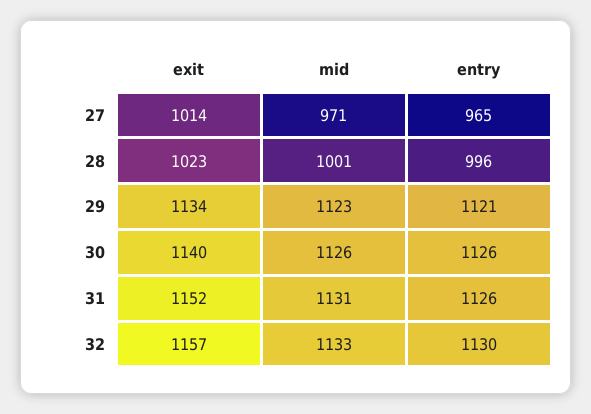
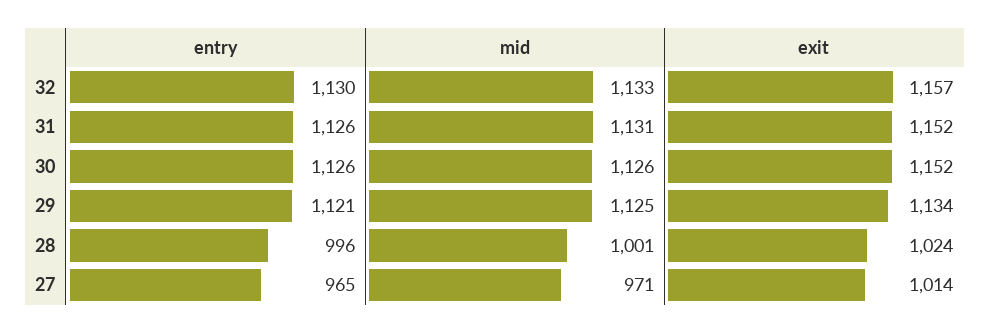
  {
    "exit": {
      "27": 1014,
-     "28": 1023,
+     "28": 1024,
      "29": 1134,
-     "30": 1140,
+     "30": 1152,
      "31": 1152,
      "32": 1157
    },
    "mid": {
      "27": 971,
      "28": 1001,
-     "29": 1123,
+     "29": 1125,
      "30": 1126,
      "31": 1131,
      "32": 1133
    },
    "entry": {
      "27": 965,
      "28": 996,
      "29": 1121,
      "30": 1126,
      "31": 1126,
      "32": 1130
    }
  }

